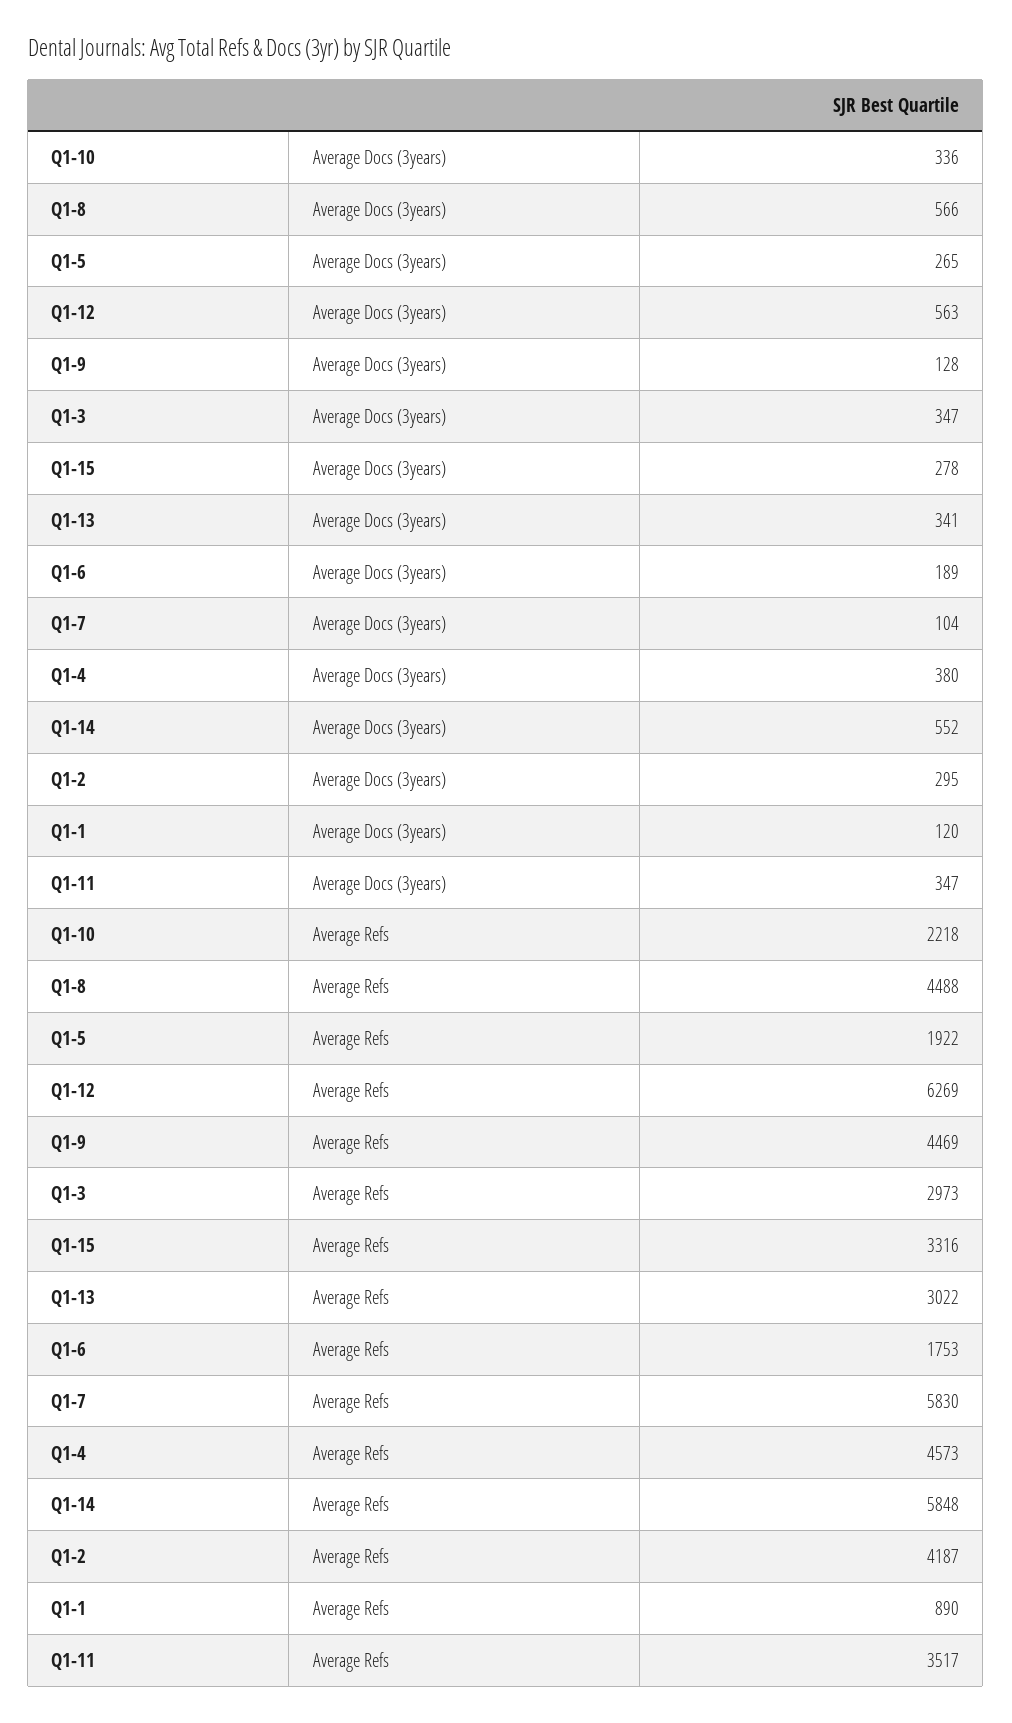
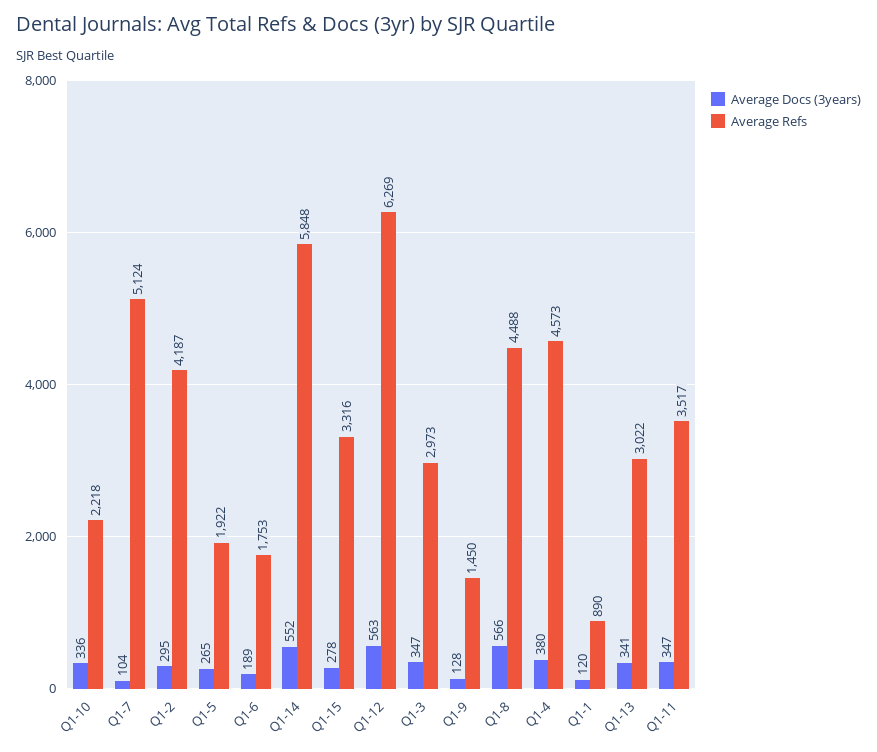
  {
    "Average Docs (3years)": {
      "Q1-10": 336,
      "Q1-8": 566,
      "Q1-5": 265,
      "Q1-12": 563,
      "Q1-9": 128,
      "Q1-3": 347,
      "Q1-15": 278,
      "Q1-13": 341,
      "Q1-6": 189,
      "Q1-7": 104,
      "Q1-4": 380,
      "Q1-14": 552,
      "Q1-2": 295,
      "Q1-1": 120,
      "Q1-11": 347
    },
    "Average Refs": {
      "Q1-10": 2218,
      "Q1-8": 4488,
      "Q1-5": 1922,
      "Q1-12": 6269,
-     "Q1-9": 4469,
+     "Q1-9": 1450,
      "Q1-3": 2973,
      "Q1-15": 3316,
      "Q1-13": 3022,
      "Q1-6": 1753,
-     "Q1-7": 5830,
+     "Q1-7": 5124,
      "Q1-4": 4573,
      "Q1-14": 5848,
      "Q1-2": 4187,
      "Q1-1": 890,
      "Q1-11": 3517
    }
  }

